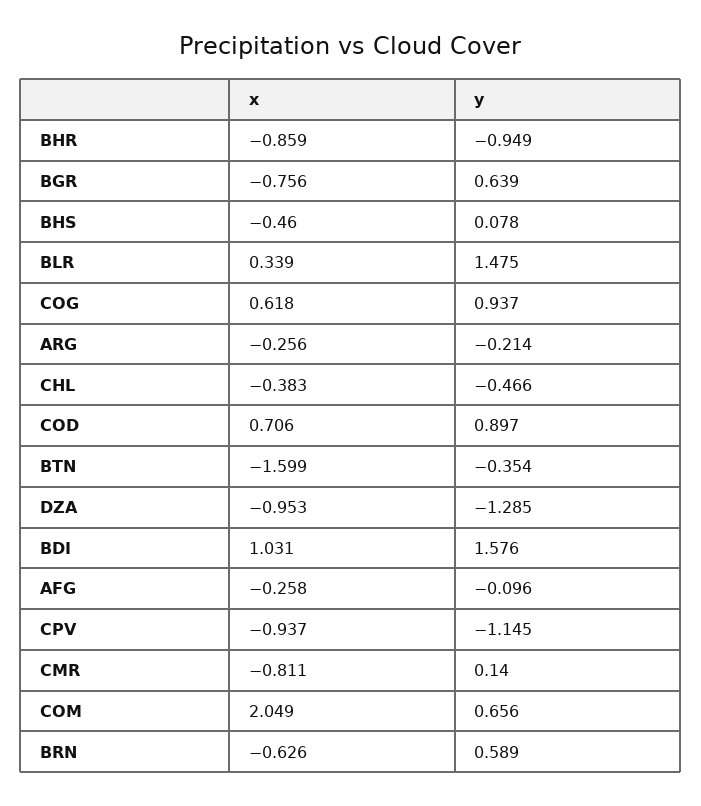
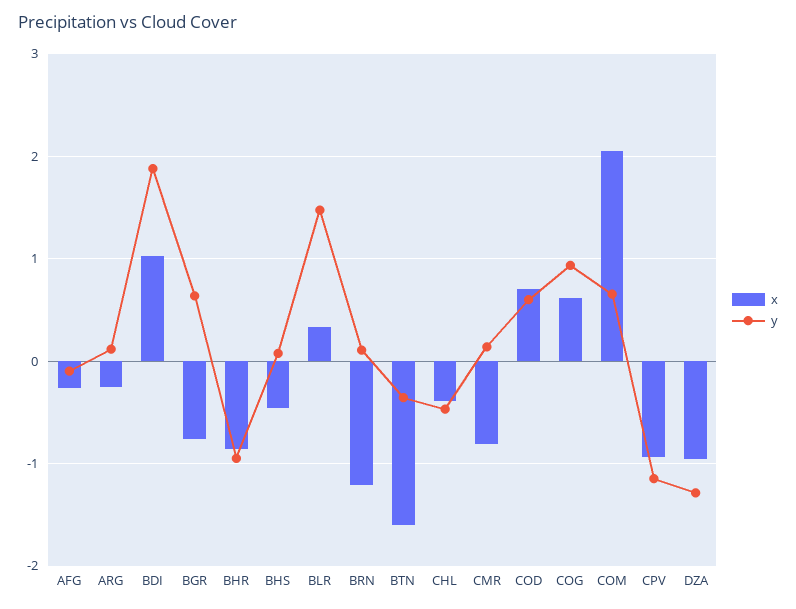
  {
    "x": {
      "BHR": -0.859,
      "BGR": -0.756,
      "BHS": -0.46,
      "BLR": 0.339,
      "COG": 0.618,
      "ARG": -0.256,
      "CHL": -0.383,
      "COD": 0.706,
      "BTN": -1.599,
      "DZA": -0.953,
      "BDI": 1.031,
      "AFG": -0.258,
      "CPV": -0.937,
      "CMR": -0.811,
      "COM": 2.049,
-     "BRN": -0.626
+     "BRN": -1.2
    },
    "y": {
      "BHR": -0.949,
      "BGR": 0.639,
      "BHS": 0.078,
      "BLR": 1.475,
      "COG": 0.937,
-     "ARG": -0.214,
+     "ARG": 0.1,
      "CHL": -0.466,
-     "COD": 0.897,
+     "COD": 0.6,
      "BTN": -0.354,
      "DZA": -1.285,
-     "BDI": 1.576,
+     "BDI": 1.9,
      "AFG": -0.096,
      "CPV": -1.145,
      "CMR": 0.14,
      "COM": 0.656,
-     "BRN": 0.589
+     "BRN": 0.1
    }
  }

